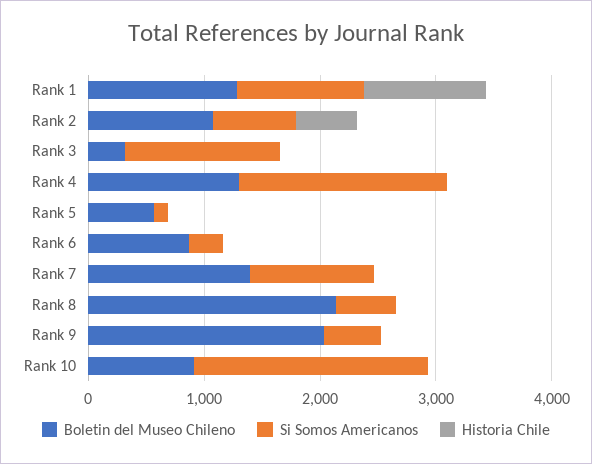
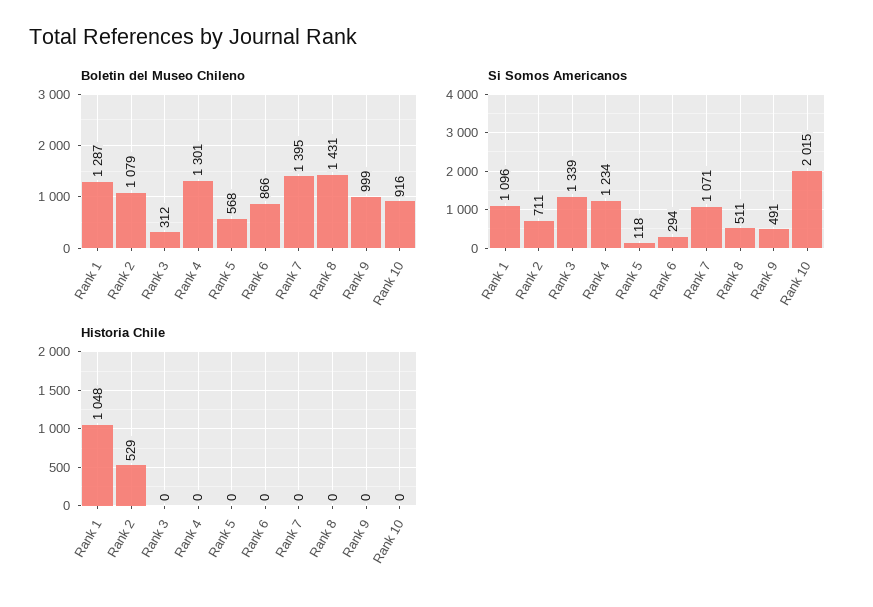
  {
    "Boletin del Museo Chileno": {
      "Rank 1": 1287,
      "Rank 2": 1079,
      "Rank 3": 312,
      "Rank 4": 1301,
      "Rank 5": 568,
      "Rank 6": 866,
      "Rank 7": 1395,
-     "Rank 8": 2200,
+     "Rank 8": 1431,
-     "Rank 9": 2000,
+     "Rank 9": 999,
      "Rank 10": 916
    },
    "Si Somos Americanos": {
      "Rank 1": 1096,
      "Rank 2": 711,
      "Rank 3": 1339,
-     "Rank 4": 1800,
+     "Rank 4": 1234,
      "Rank 5": 118,
      "Rank 6": 294,
      "Rank 7": 1071,
      "Rank 8": 511,
      "Rank 9": 491,
      "Rank 10": 2015
    },
    "Historia Chile": {
      "Rank 1": 1048,
      "Rank 2": 529,
      "Rank 3": 0,
      "Rank 4": 0,
      "Rank 5": 0,
      "Rank 6": 0,
      "Rank 7": 0,
      "Rank 8": 0,
      "Rank 9": 0,
      "Rank 10": 0
    }
  }

